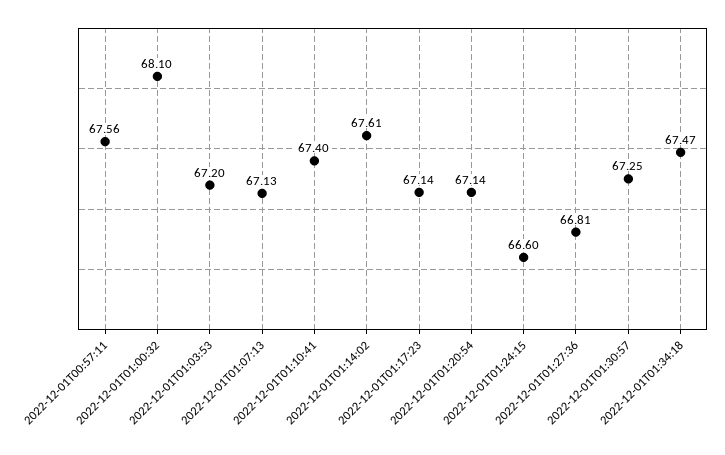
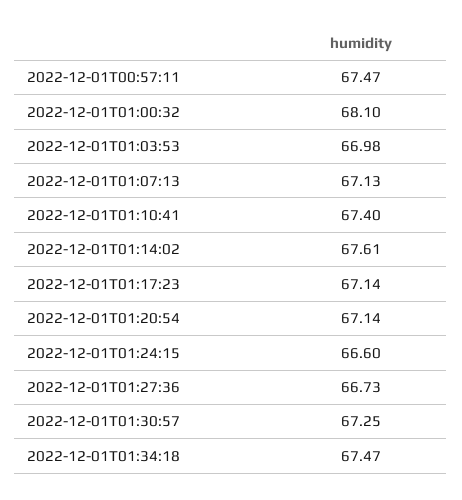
  {
-   "2022-12-01T00:57:11": 67.56,
+   "2022-12-01T00:57:11": 67.47,
    "2022-12-01T01:00:32": 68.1,
-   "2022-12-01T01:03:53": 67.2,
+   "2022-12-01T01:03:53": 66.98,
    "2022-12-01T01:07:13": 67.13,
    "2022-12-01T01:10:41": 67.4,
    "2022-12-01T01:14:02": 67.61,
    "2022-12-01T01:17:23": 67.14,
    "2022-12-01T01:20:54": 67.14,
    "2022-12-01T01:24:15": 66.6,
-   "2022-12-01T01:27:36": 66.81,
+   "2022-12-01T01:27:36": 66.73,
    "2022-12-01T01:30:57": 67.25,
    "2022-12-01T01:34:18": 67.47
  }

